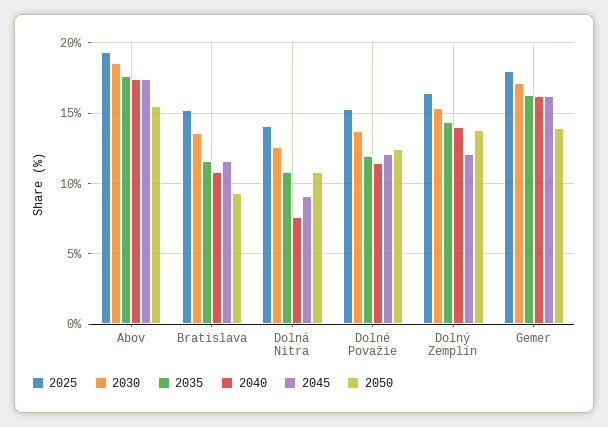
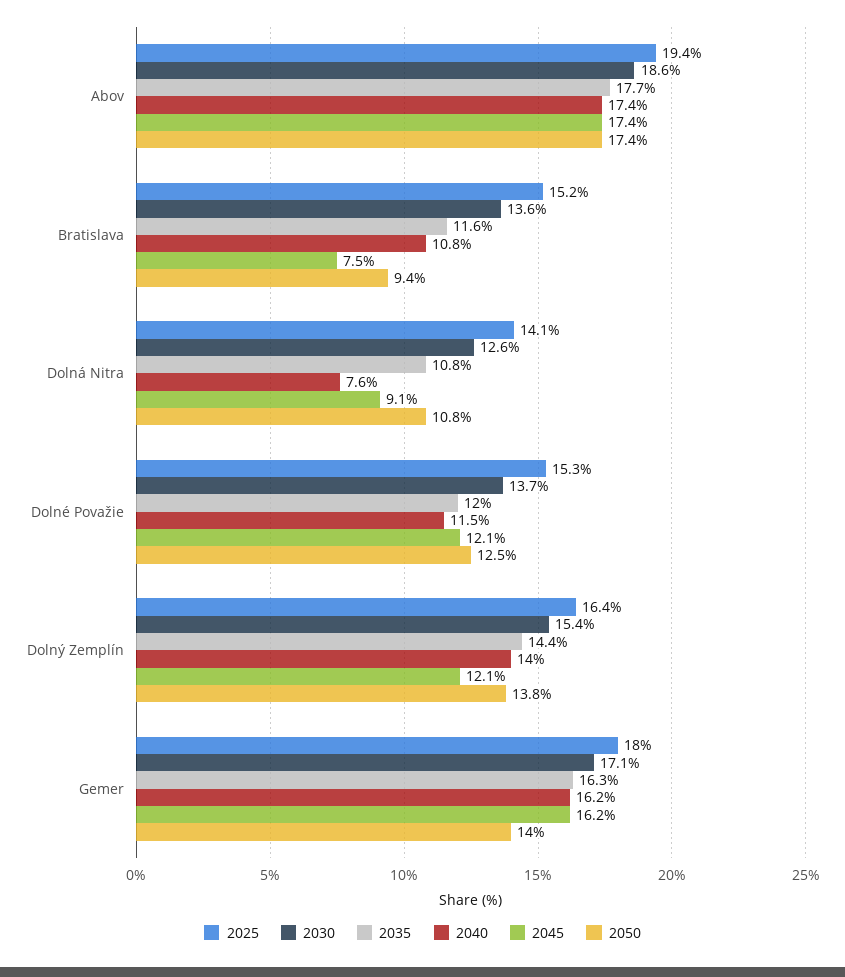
  {
    "2025": {
      "Abov": 19.4,
      "Bratislava": 15.2,
      "Dolná Nitra": 14.1,
      "Dolné Považie": 15.3,
      "Dolný Zemplín": 16.4,
      "Gemer": 18
    },
    "2030": {
      "Abov": 18.6,
      "Bratislava": 13.6,
      "Dolná Nitra": 12.6,
      "Dolné Považie": 13.7,
      "Dolný Zemplín": 15.4,
      "Gemer": 17.1
    },
    "2035": {
      "Abov": 17.7,
      "Bratislava": 11.6,
      "Dolná Nitra": 10.8,
      "Dolné Považie": 12,
      "Dolný Zemplín": 14.4,
      "Gemer": 16.3
    },
    "2040": {
      "Abov": 17.4,
      "Bratislava": 10.8,
      "Dolná Nitra": 7.6,
      "Dolné Považie": 11.5,
      "Dolný Zemplín": 14,
      "Gemer": 16.2
    },
    "2045": {
      "Abov": 17.4,
-     "Bratislava": 11.5,
+     "Bratislava": 7.5,
      "Dolná Nitra": 9.1,
      "Dolné Považie": 12.1,
      "Dolný Zemplín": 12.1,
      "Gemer": 16.2
    },
    "2050": {
-     "Abov": 15.5,
+     "Abov": 17.4,
      "Bratislava": 9.4,
      "Dolná Nitra": 10.8,
      "Dolné Považie": 12.5,
      "Dolný Zemplín": 13.8,
      "Gemer": 14
    }
  }

